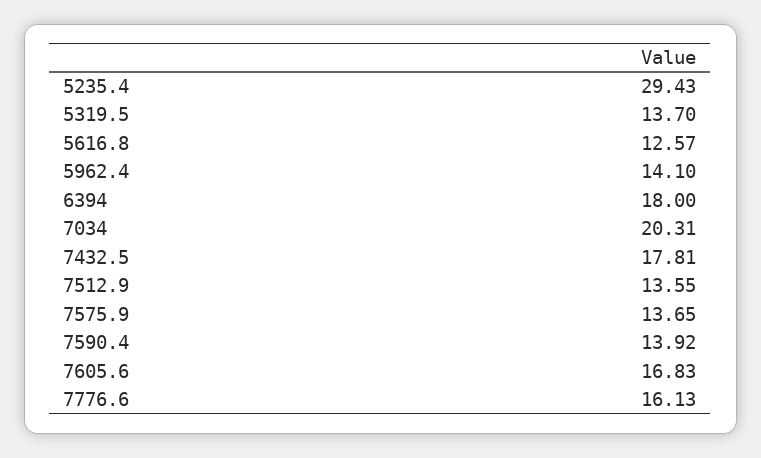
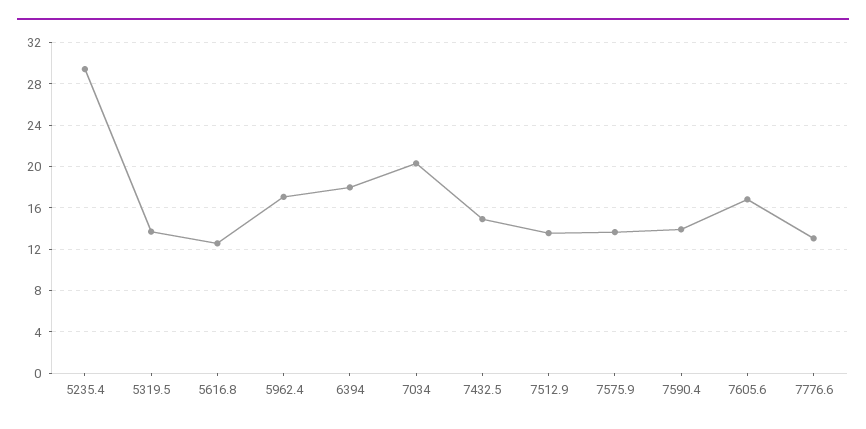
  {
    "5235.4": 29.43,
    "5319.5": 13.7,
    "5616.8": 12.57,
-   "5962.4": 14.1,
+   "5962.4": 17,
    "6394": 18,
    "7034": 20.31,
-   "7432.5": 17.81,
+   "7432.5": 15,
    "7512.9": 13.55,
    "7575.9": 13.65,
    "7590.4": 13.92,
    "7605.6": 16.83,
-   "7776.6": 16.13
+   "7776.6": 13
  }

